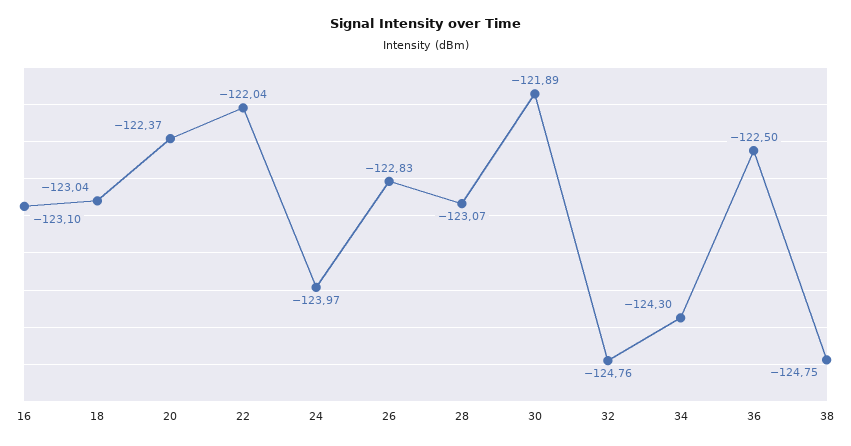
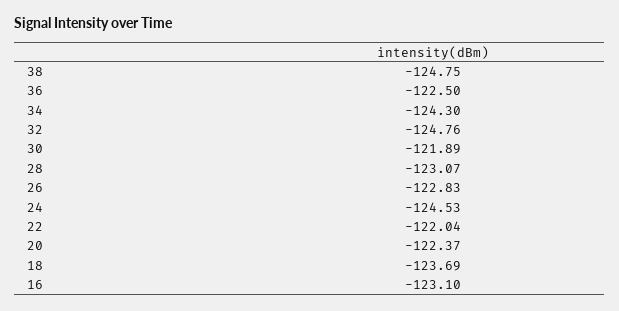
  {
    "16": -123.1,
-   "18": -123.04,
+   "18": -123.69,
    "20": -122.37,
    "22": -122.04,
-   "24": -123.97,
+   "24": -124.53,
    "26": -122.83,
    "28": -123.07,
    "30": -121.89,
    "32": -124.76,
    "34": -124.3,
    "36": -122.5,
    "38": -124.75
  }

